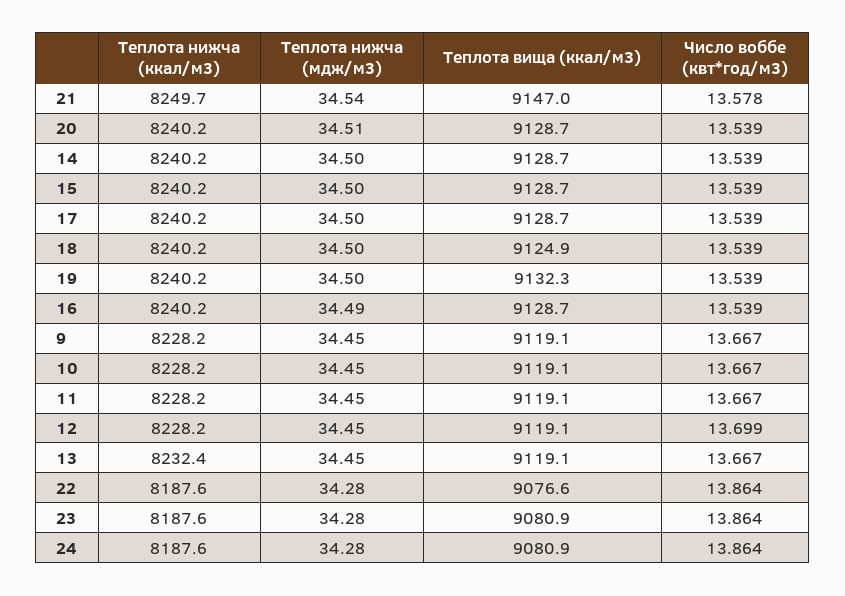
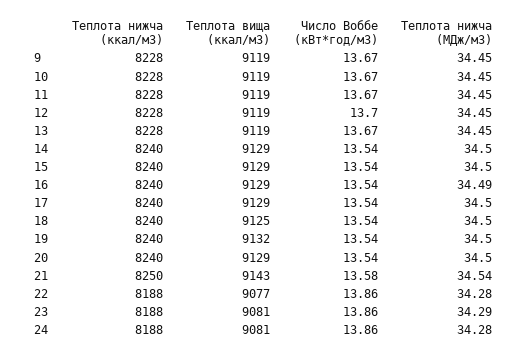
  {
    "Теплота нижча (ккал/м3)": {
      "21": 8249.7,
      "20": 8240.2,
      "14": 8240.2,
      "15": 8240.2,
      "17": 8240.2,
      "18": 8240.2,
      "19": 8240.2,
      "16": 8240.2,
      "9": 8228.2,
      "10": 8228.2,
      "11": 8228.2,
      "12": 8228.2,
-     "13": 8232.4,
+     "13": 8228,
      "22": 8187.6,
      "23": 8187.6,
      "24": 8187.6
    },
    "Теплота нижча (мдж/м3)": {
      "21": 34.54,
-     "20": 34.51,
+     "20": 34.5,
      "14": 34.5,
      "15": 34.5,
      "17": 34.5,
      "18": 34.5,
      "19": 34.5,
      "16": 34.49,
      "9": 34.45,
      "10": 34.45,
      "11": 34.45,
      "12": 34.45,
      "13": 34.45,
      "22": 34.28,
-     "23": 34.28,
+     "23": 34.29,
      "24": 34.28
    },
    "Теплота вища (ккал/м3)": {
-     "21": 9147,
+     "21": 9143,
      "20": 9128.7,
      "14": 9128.7,
      "15": 9128.7,
      "17": 9128.7,
      "18": 9124.9,
      "19": 9132.3,
      "16": 9128.7,
      "9": 9119.1,
      "10": 9119.1,
      "11": 9119.1,
      "12": 9119.1,
      "13": 9119.1,
      "22": 9076.6,
      "23": 9080.9,
      "24": 9080.9
    },
    "Число воббе (квт*год/м3)": {
      "21": 13.578,
      "20": 13.539,
      "14": 13.539,
      "15": 13.539,
      "17": 13.539,
      "18": 13.539,
      "19": 13.539,
      "16": 13.539,
      "9": 13.667,
      "10": 13.667,
      "11": 13.667,
      "12": 13.699,
      "13": 13.667,
      "22": 13.864,
      "23": 13.864,
      "24": 13.864
    }
  }

